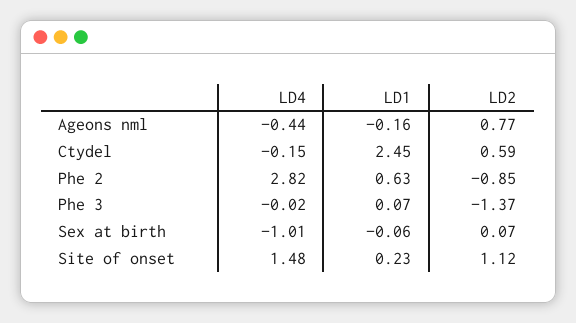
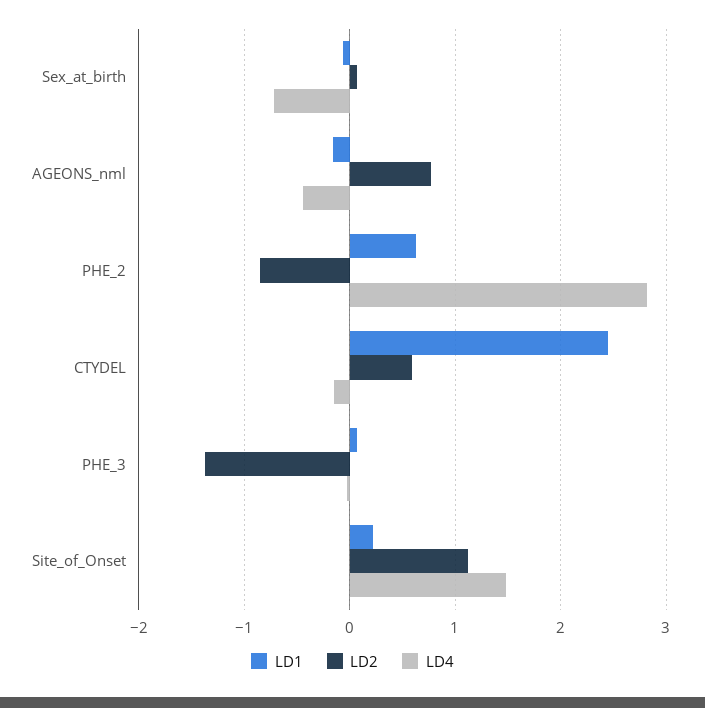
  {
    "LD4": {
      "Ageons nml": -0.44,
      "Ctydel": -0.15,
      "Phe 2": 2.82,
      "Phe 3": -0.02,
-     "Sex at birth": -1.01,
+     "Sex at birth": -0.7,
      "Site of onset": 1.48
    },
    "LD1": {
      "Ageons nml": -0.16,
      "Ctydel": 2.45,
      "Phe 2": 0.63,
      "Phe 3": 0.07,
      "Sex at birth": -0.06,
      "Site of onset": 0.23
    },
    "LD2": {
      "Ageons nml": 0.77,
      "Ctydel": 0.59,
      "Phe 2": -0.85,
      "Phe 3": -1.37,
      "Sex at birth": 0.07,
      "Site of onset": 1.12
    }
  }

